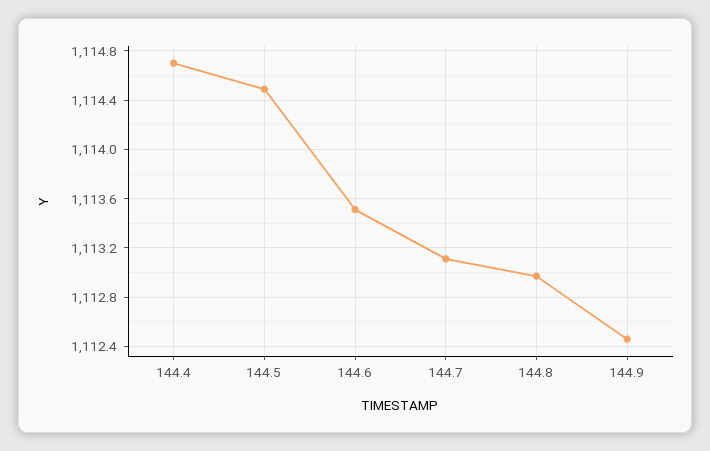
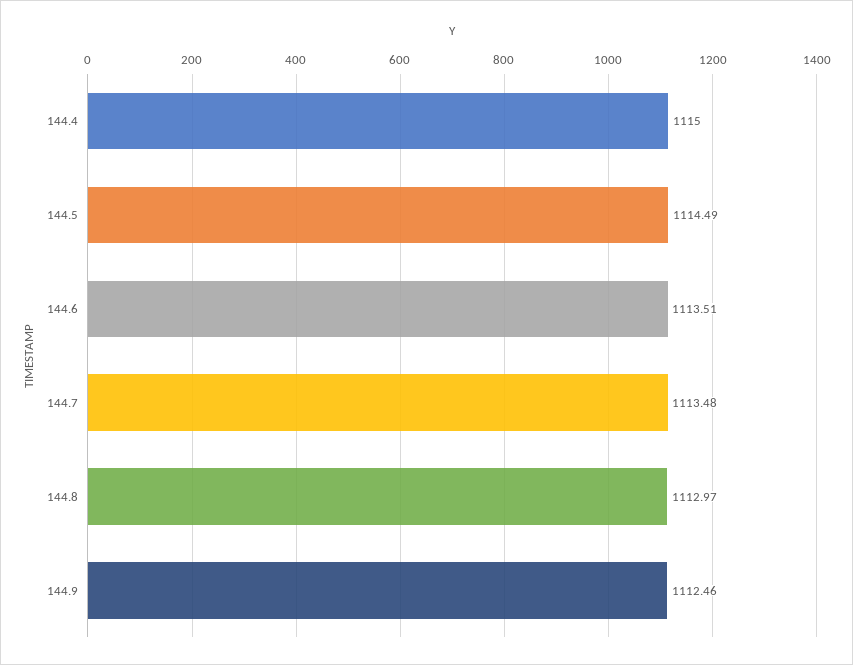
  {
-   "144.4": 1114.7,
+   "144.4": 1115,
    "144.5": 1114.49,
    "144.6": 1113.51,
-   "144.7": 1113.1,
+   "144.7": 1113.48,
    "144.8": 1112.97,
    "144.9": 1112.46
  }

